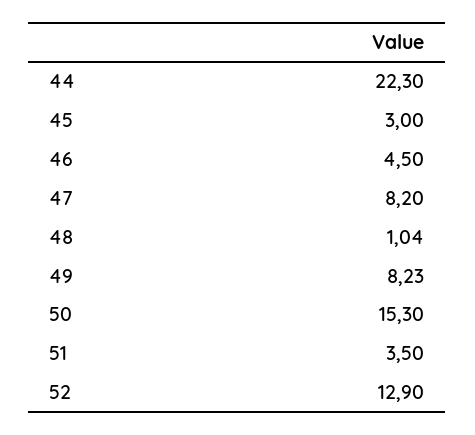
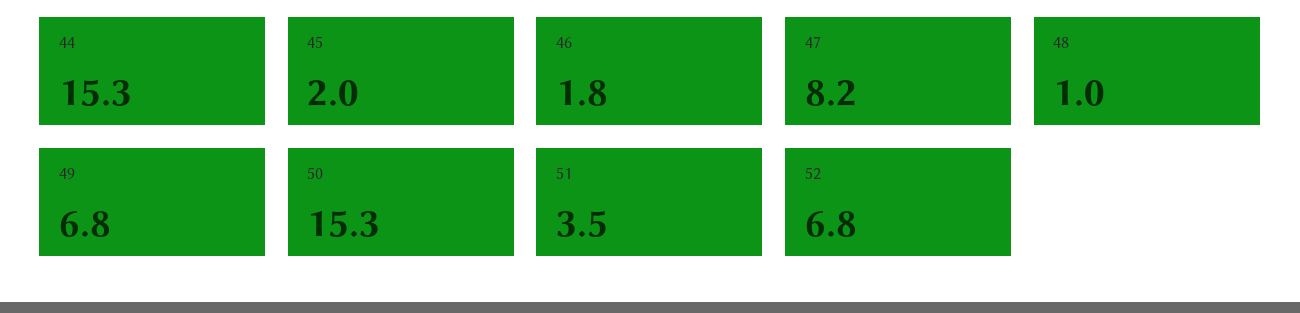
  {
-   "44": 22.3,
+   "44": 15.3,
-   "45": 3,
+   "45": 2,
-   "46": 4.5,
+   "46": 1.8,
    "47": 8.2,
    "48": 1.04,
-   "49": 8.23,
+   "49": 6.8,
    "50": 15.3,
    "51": 3.5,
-   "52": 12.9
+   "52": 6.8
  }

